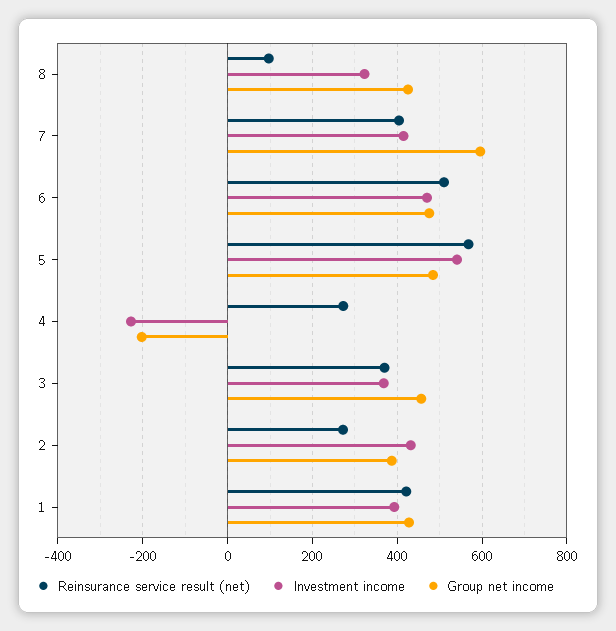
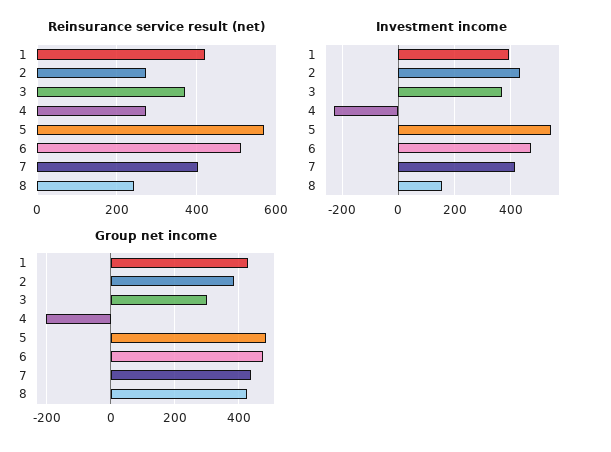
  {
    "Reinsurance service result (net)": {
-     "8": 100,
+     "8": 240,
      "7": 400,
      "6": 520,
      "5": 560,
      "4": 280,
      "3": 380,
      "2": 280,
      "1": 420
    },
    "Investment income": {
-     "8": 320,
+     "8": 150,
      "7": 420,
      "6": 460,
      "5": 540,
      "4": -220,
      "3": 360,
      "2": 440,
      "1": 400
    },
    "Group net income": {
      "8": 420,
-     "7": 600,
+     "7": 440,
      "6": 480,
      "5": 480,
      "4": -200,
-     "3": 460,
+     "3": 300,
      "2": 380,
      "1": 420
    }
  }

